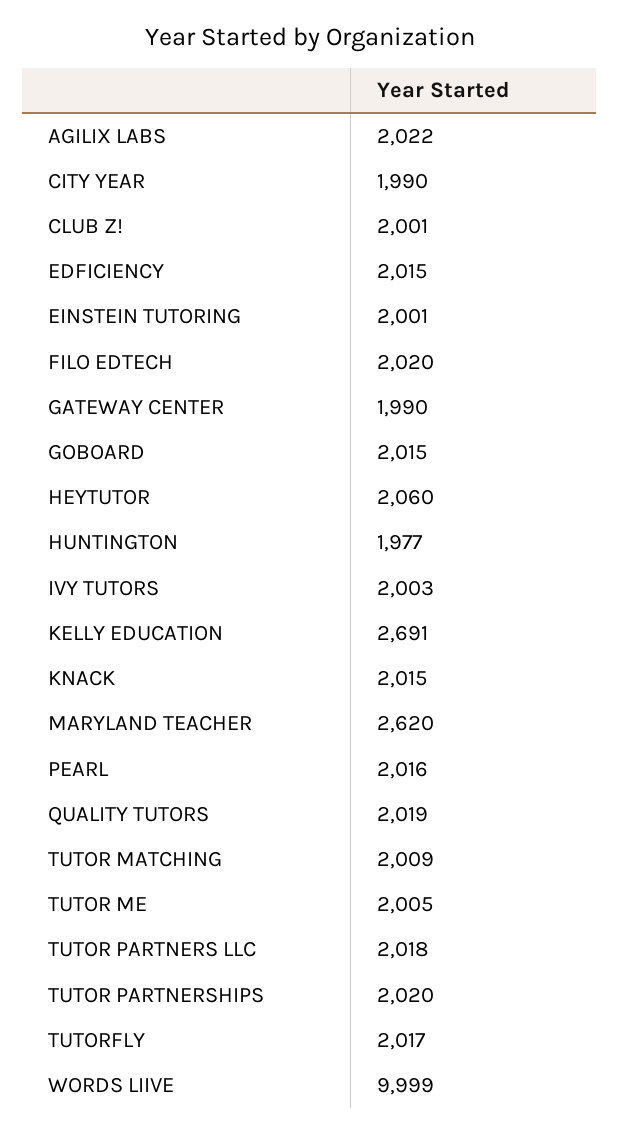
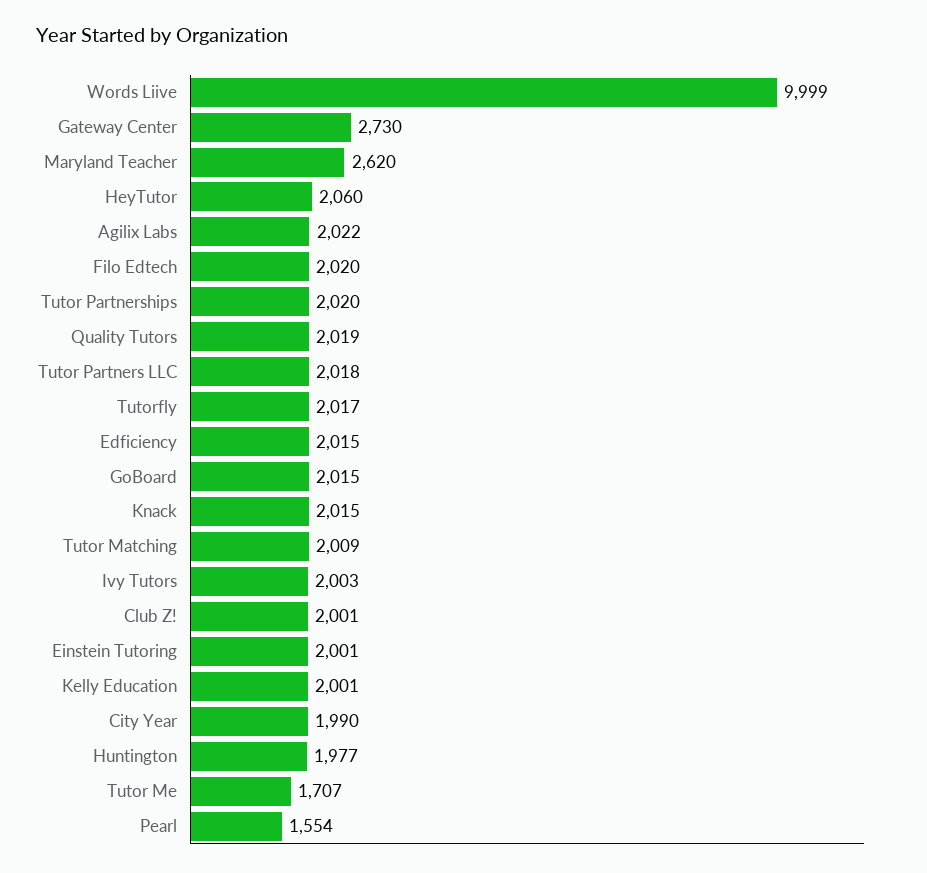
  {
    "AGILIX LABS": 2022,
    "CITY YEAR": 1990,
    "CLUB Z!": 2001,
    "EDFICIENCY": 2015,
    "EINSTEIN TUTORING": 2001,
    "FILO EDTECH": 2020,
-   "GATEWAY CENTER": 1990,
+   "GATEWAY CENTER": 2730,
    "GOBOARD": 2015,
    "HEYTUTOR": 2060,
    "HUNTINGTON": 1977,
    "IVY TUTORS": 2003,
-   "KELLY EDUCATION": 2691,
+   "KELLY EDUCATION": 2001,
    "KNACK": 2015,
    "MARYLAND TEACHER": 2620,
-   "PEARL": 2016,
+   "PEARL": 1554,
    "QUALITY TUTORS": 2019,
    "TUTOR MATCHING": 2009,
-   "TUTOR ME": 2005,
+   "TUTOR ME": 1707,
    "TUTOR PARTNERS LLC": 2018,
    "TUTOR PARTNERSHIPS": 2020,
    "TUTORFLY": 2017,
    "WORDS LIIVE": 9999
  }

